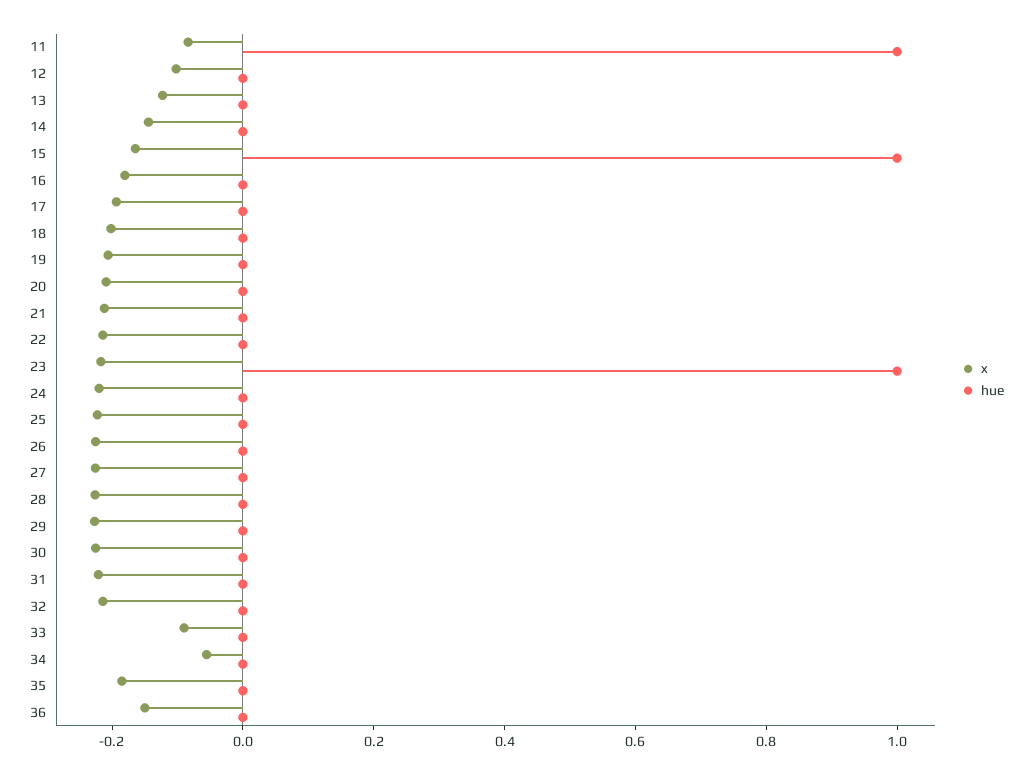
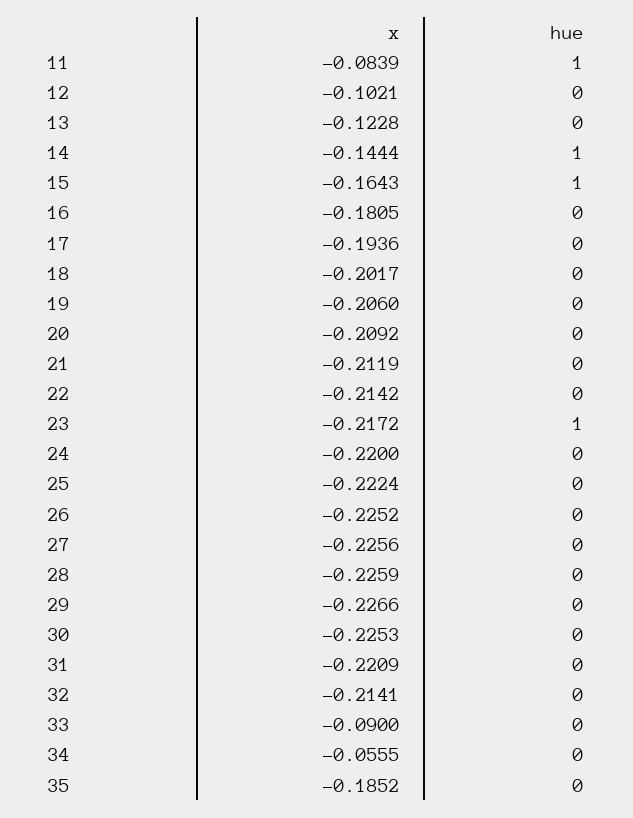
  {
    "x": {
      "11": -0.0839,
      "12": -0.1021,
      "13": -0.1228,
      "14": -0.1444,
      "15": -0.1643,
      "16": -0.1805,
      "17": -0.1936,
      "18": -0.2017,
      "19": -0.206,
      "20": -0.2092,
      "21": -0.2119,
      "22": -0.2142,
      "23": -0.2172,
      "24": -0.22,
      "25": -0.2224,
      "26": -0.2252,
      "27": -0.2256,
      "28": -0.2259,
      "29": -0.2266,
      "30": -0.2253,
      "31": -0.2209,
      "32": -0.2141,
      "33": -0.09,
      "34": -0.0555,
-     "35": -0.1852,
+     "35": -0.1852
-     "36": -0.15
    },
    "hue": {
      "11": 1,
      "12": 0,
      "13": 0,
-     "14": 0,
+     "14": 1,
      "15": 1,
      "16": 0,
      "17": 0,
      "18": 0,
      "19": 0,
      "20": 0,
      "21": 0,
      "22": 0,
      "23": 1,
      "24": 0,
      "25": 0,
      "26": 0,
      "27": 0,
      "28": 0,
      "29": 0,
      "30": 0,
      "31": 0,
      "32": 0,
      "33": 0,
      "34": 0,
-     "35": 0,
+     "35": 0
-     "36": 0
    }
  }

